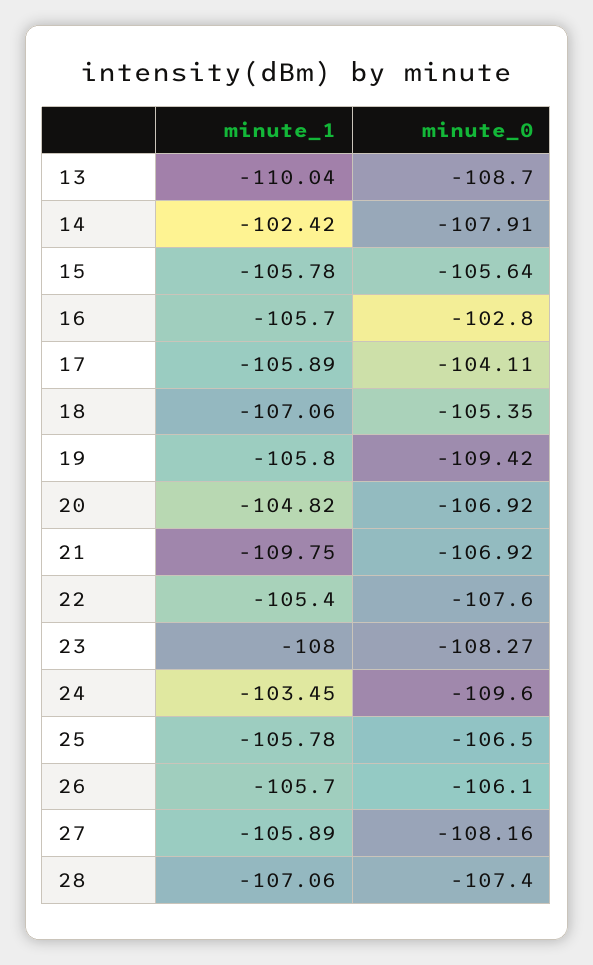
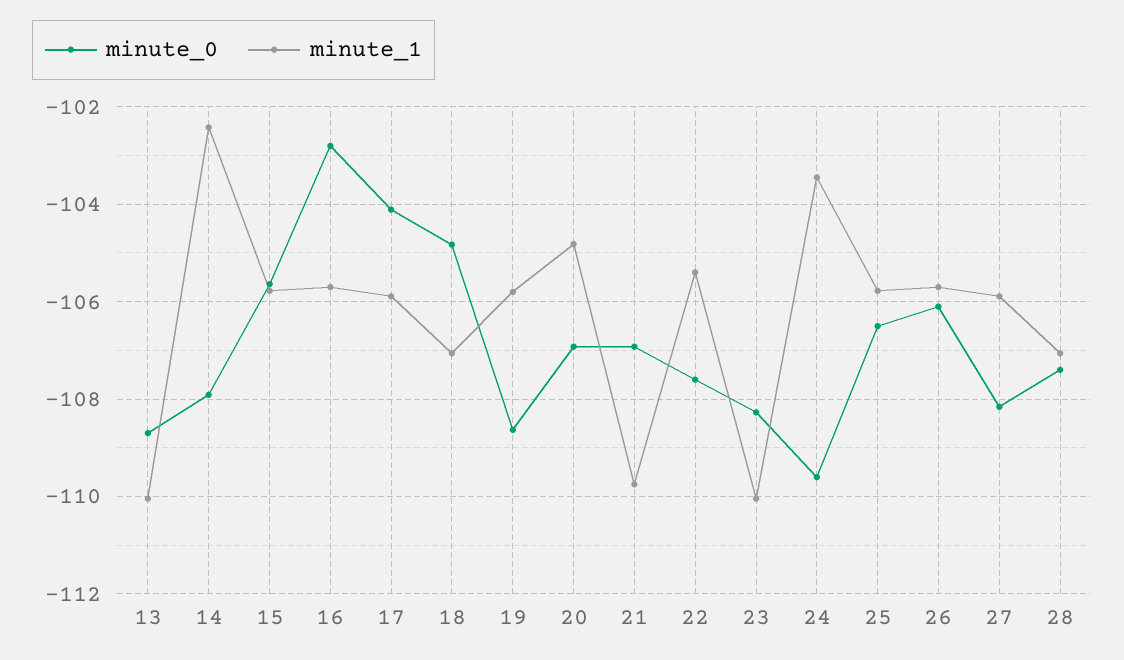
  {
    "minute_1": {
      "13": -110.04,
      "14": -102.42,
      "15": -105.78,
      "16": -105.7,
      "17": -105.89,
      "18": -107.06,
      "19": -105.8,
      "20": -104.82,
      "21": -109.75,
      "22": -105.4,
-     "23": -108,
+     "23": -110,
      "24": -103.45,
      "25": -105.78,
      "26": -105.7,
      "27": -105.89,
      "28": -107.06
    },
    "minute_0": {
      "13": -108.7,
      "14": -107.91,
      "15": -105.64,
      "16": -102.8,
      "17": -104.11,
-     "18": -105.35,
+     "18": -104.8,
-     "19": -109.42,
+     "19": -108.6,
      "20": -106.92,
      "21": -106.92,
      "22": -107.6,
      "23": -108.27,
      "24": -109.6,
      "25": -106.5,
      "26": -106.1,
      "27": -108.16,
      "28": -107.4
    }
  }

